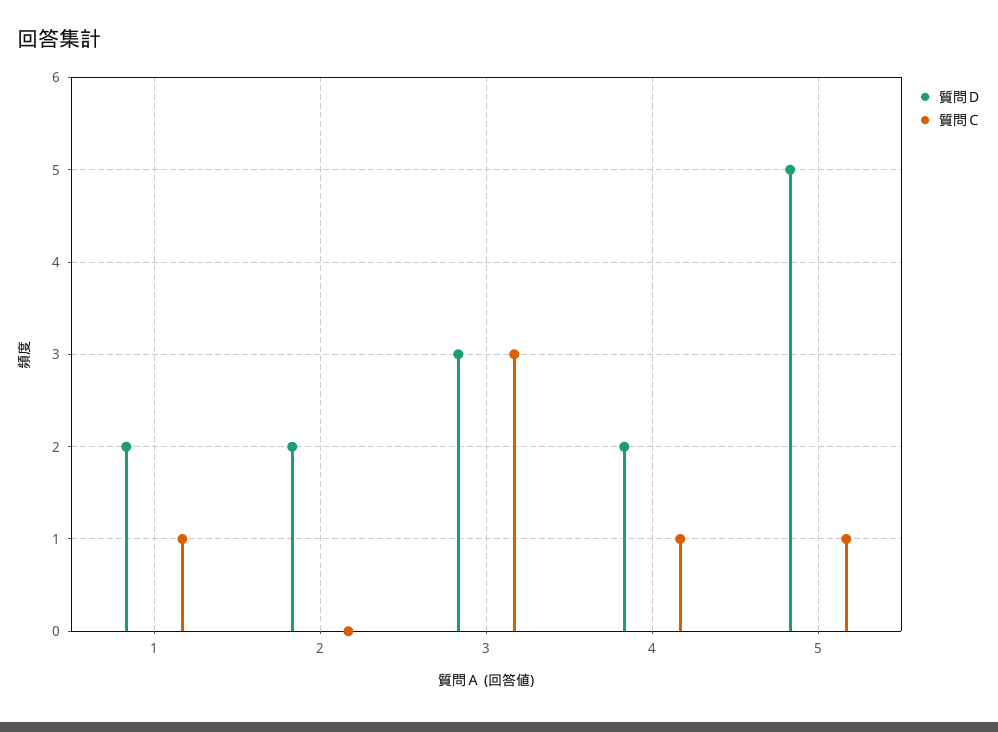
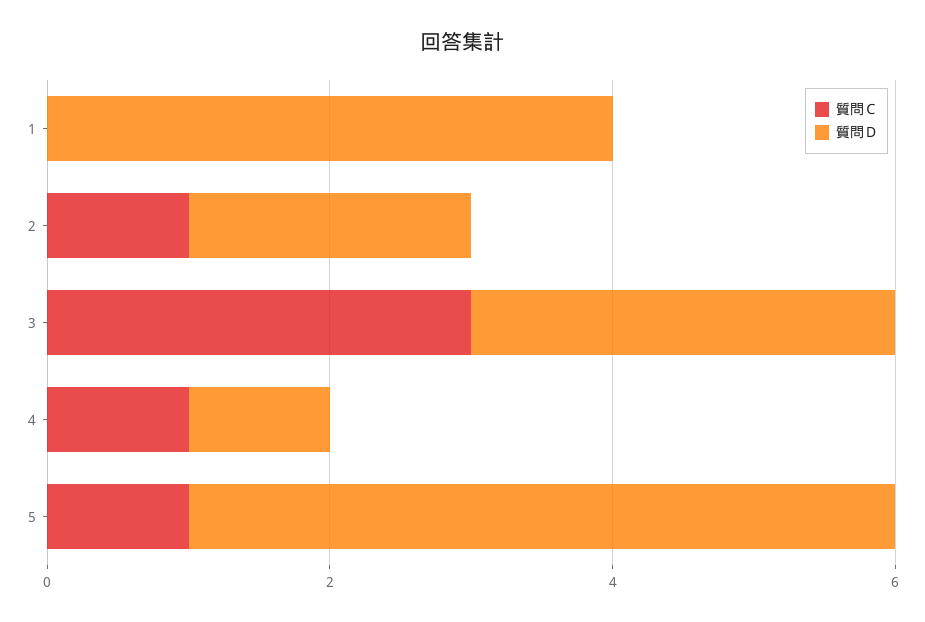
  {
    "質問Ｄ": {
-     "1": 2,
+     "1": 4,
      "2": 2,
      "3": 3,
-     "4": 2,
+     "4": 1,
      "5": 5
    },
    "質問Ｃ": {
-     "1": 1,
+     "1": 0,
-     "2": 0,
+     "2": 1,
      "3": 3,
      "4": 1,
      "5": 1
    }
  }

